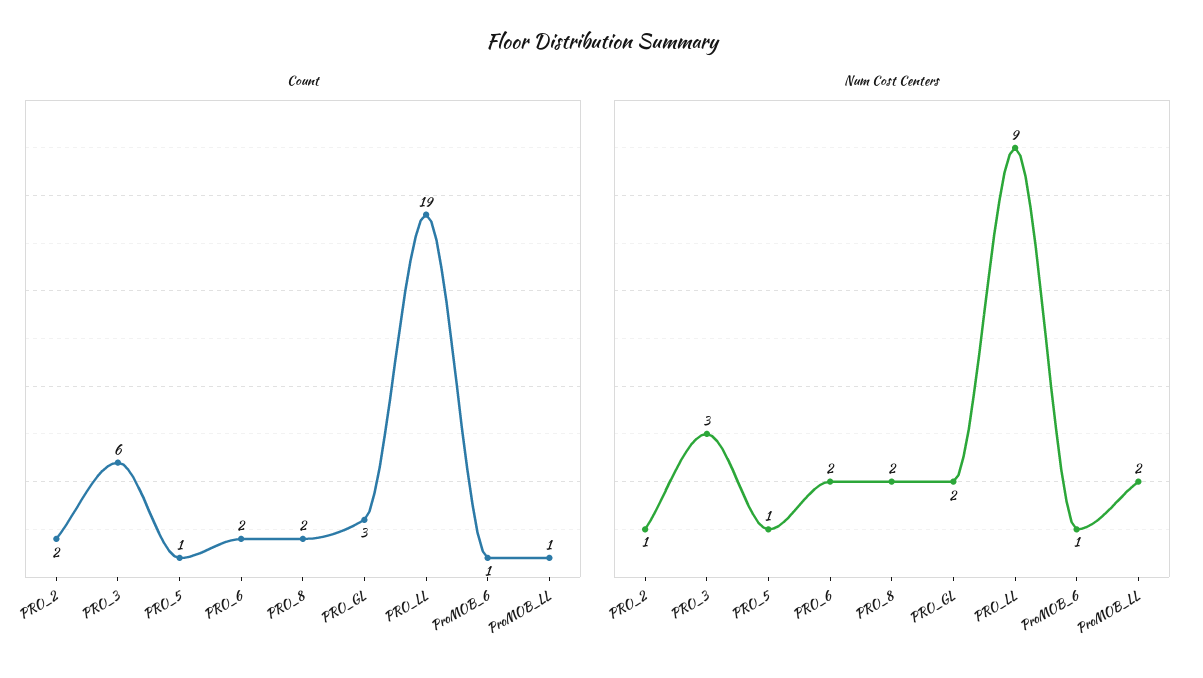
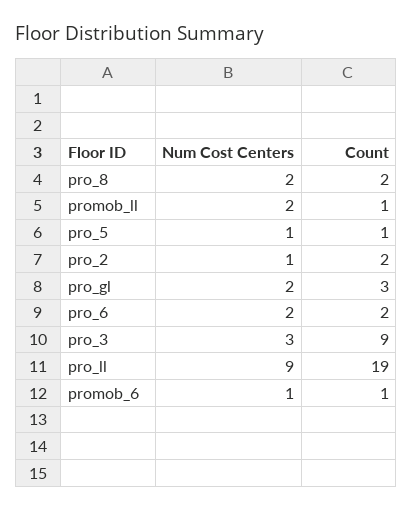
  {
    "Count": {
      "PRO_2": 2,
-     "PRO_3": 6,
+     "PRO_3": 9,
      "PRO_5": 1,
      "PRO_6": 2,
      "PRO_8": 2,
      "PRO_GL": 3,
      "PRO_LL": 19,
      "ProMOB_6": 1,
      "ProMOB_LL": 1
    },
    "Num Cost Centers": {
      "PRO_2": 1,
      "PRO_3": 3,
      "PRO_5": 1,
      "PRO_6": 2,
      "PRO_8": 2,
      "PRO_GL": 2,
      "PRO_LL": 9,
      "ProMOB_6": 1,
      "ProMOB_LL": 2
    }
  }

